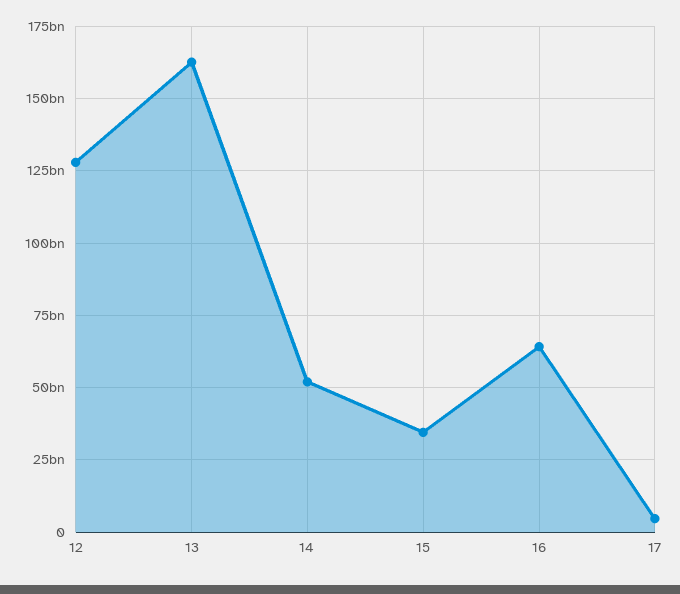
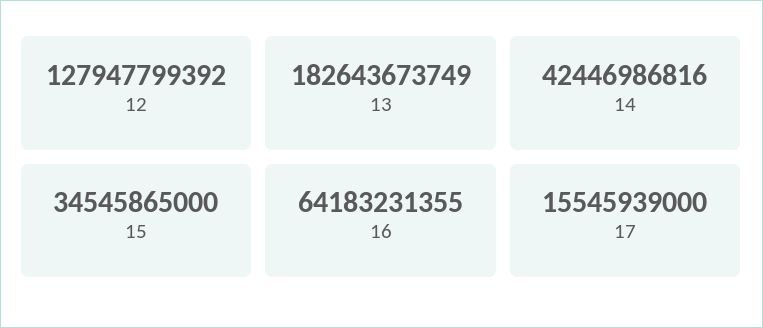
  {
    "12": 127947799392,
-   "13": 162500000000,
+   "13": 182643673749,
-   "14": 52500000000,
+   "14": 42446986816,
    "15": 34545865000,
    "16": 64183231355,
-   "17": 5000000000
+   "17": 15545939000
  }

